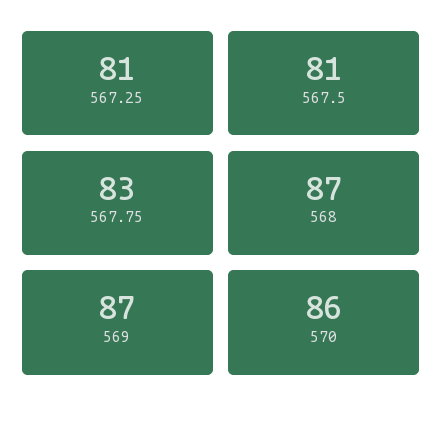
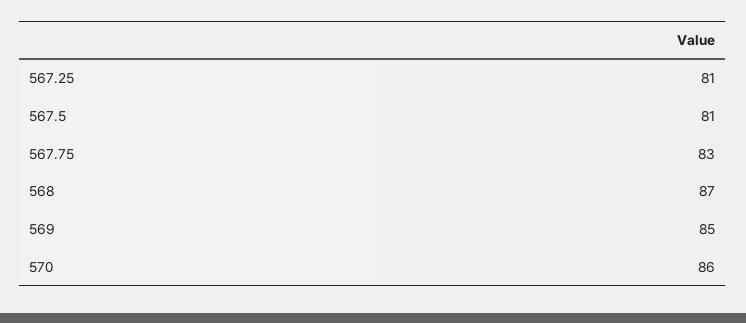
  {
    "567.25": 81,
    "567.5": 81,
    "567.75": 83,
    "568": 87,
-   "569": 87,
+   "569": 85,
    "570": 86
  }

